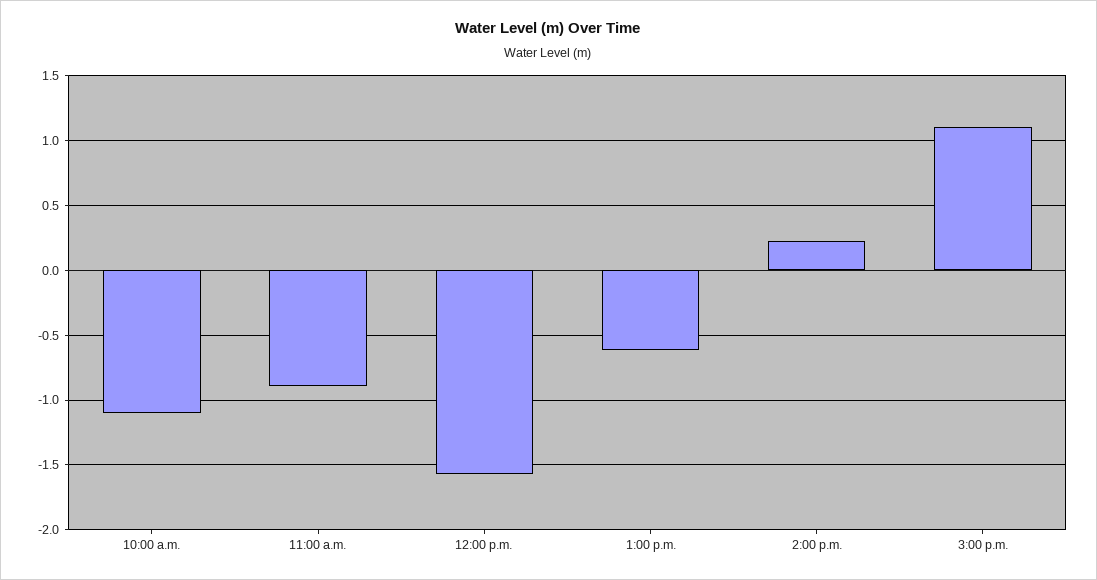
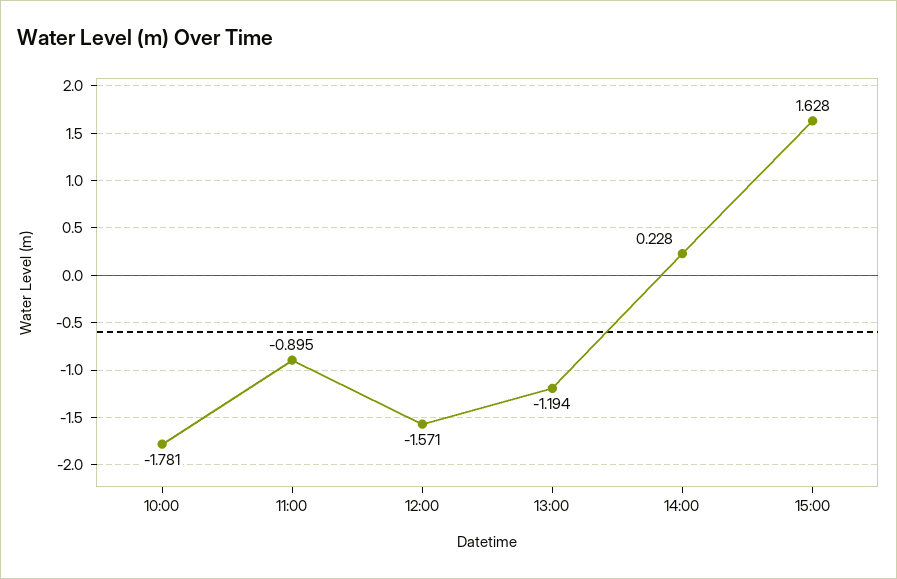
  {
-   "10:00 a.m.": -1.1,
+   "10:00 a.m.": -1.781,
    "11:00 a.m.": -0.895,
    "12:00 p.m.": -1.571,
-   "1:00 p.m.": -0.6,
+   "1:00 p.m.": -1.194,
    "2:00 p.m.": 0.228,
-   "3:00 p.m.": 1.1
+   "3:00 p.m.": 1.628
  }

